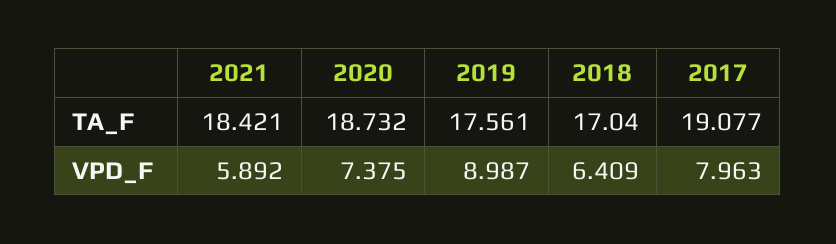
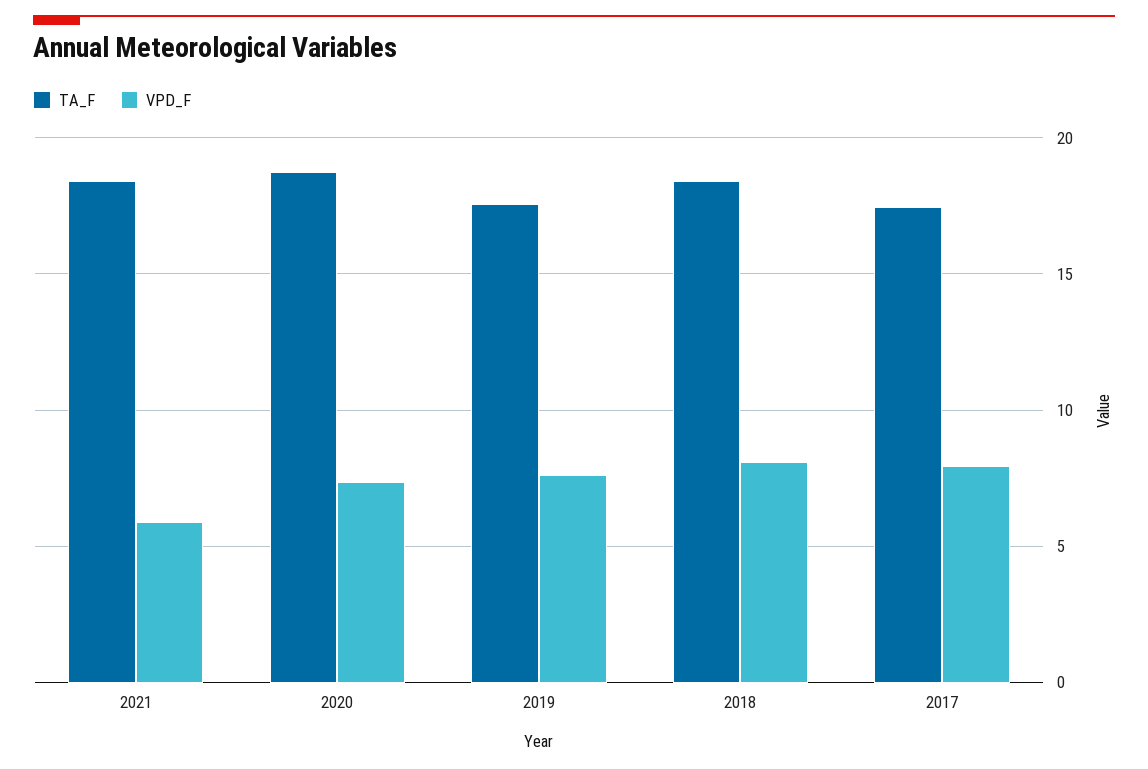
  {
    "TA_F": {
      "2021": 18.421,
      "2020": 18.732,
      "2019": 17.561,
-     "2018": 17.04,
+     "2018": 18.5,
-     "2017": 19.077
+     "2017": 17.5
    },
    "VPD_F": {
      "2021": 5.892,
      "2020": 7.375,
-     "2019": 8.987,
+     "2019": 7.5,
-     "2018": 6.409,
+     "2018": 8,
      "2017": 7.963
    }
  }

